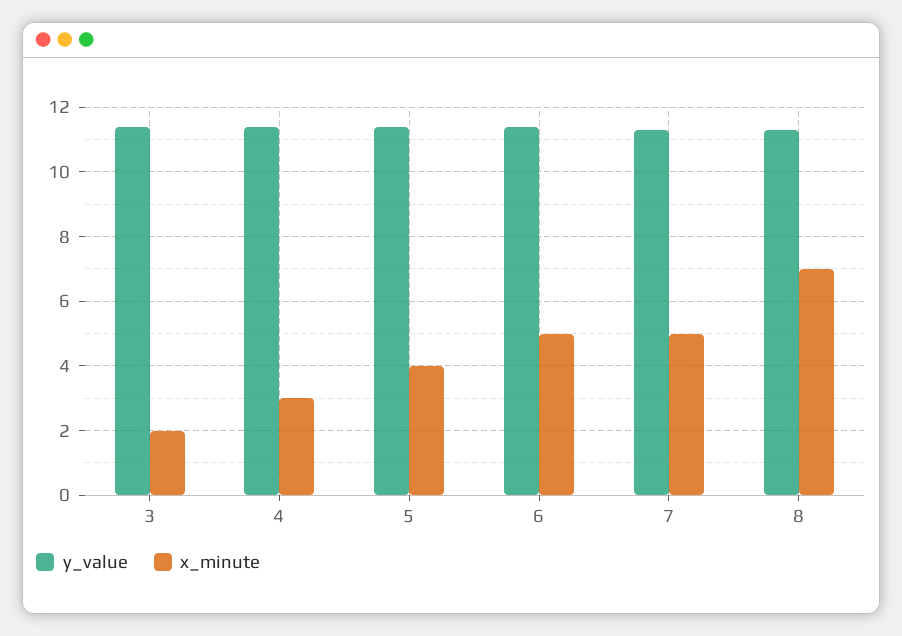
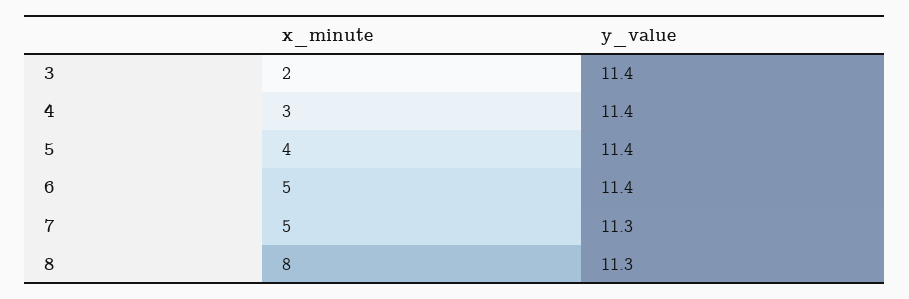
  {
    "y_value": {
      "3": 11.4,
      "4": 11.4,
      "5": 11.4,
      "6": 11.4,
      "7": 11.3,
      "8": 11.3
    },
    "x_minute": {
      "3": 2,
      "4": 3,
      "5": 4,
      "6": 5,
      "7": 5,
-     "8": 7
+     "8": 8
    }
  }

